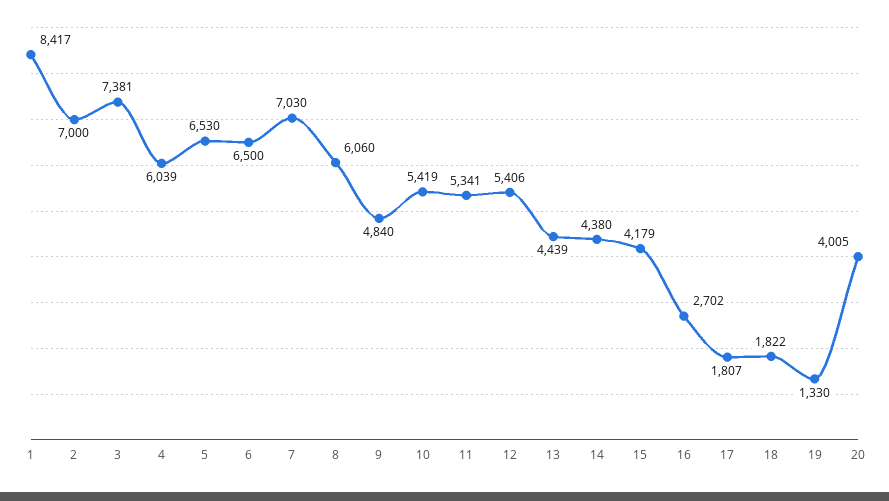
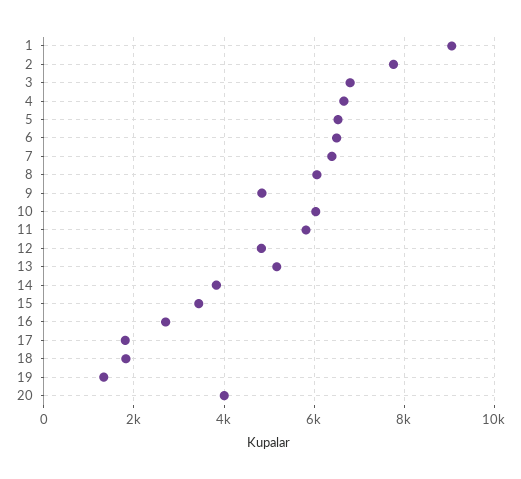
  {
-   "1": 8417,
+   "1": 9000,
-   "2": 7000,
+   "2": 7800,
-   "3": 7381,
+   "3": 6800,
-   "4": 6039,
+   "4": 6600,
    "5": 6530,
    "6": 6500,
-   "7": 7030,
+   "7": 6400,
    "8": 6060,
    "9": 4840,
-   "10": 5419,
+   "10": 6000,
-   "11": 5341,
+   "11": 5800,
-   "12": 5406,
+   "12": 4800,
-   "13": 4439,
+   "13": 5200,
-   "14": 4380,
+   "14": 3800,
-   "15": 4179,
+   "15": 3400,
    "16": 2702,
    "17": 1807,
    "18": 1822,
    "19": 1330,
    "20": 4005
  }

